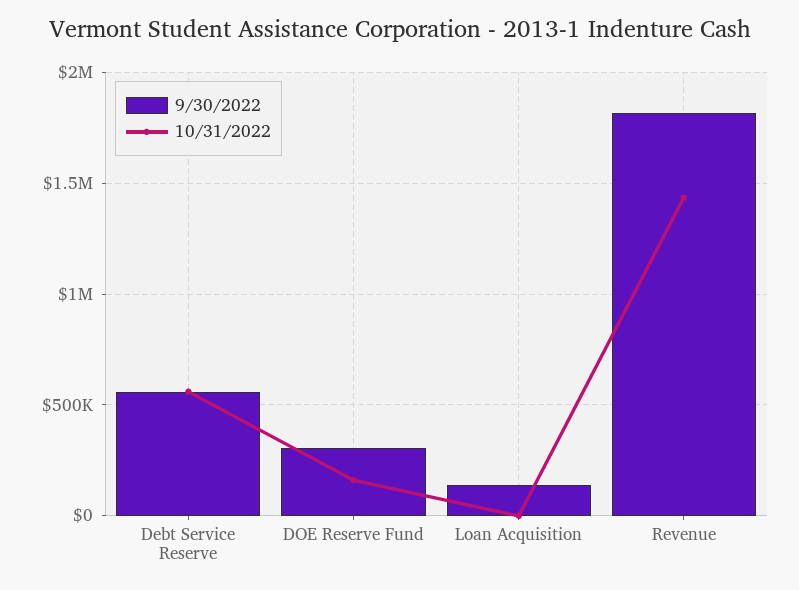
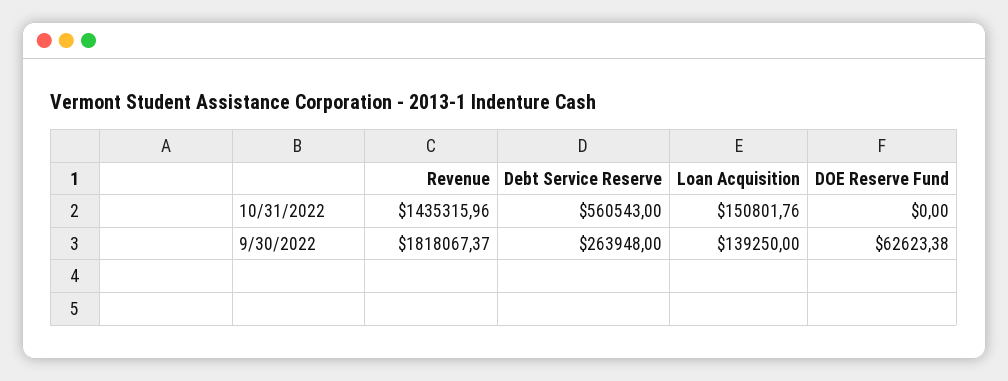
  {
    "9/30/2022": {
-     "Debt Service Reserve": 550000,
+     "Debt Service Reserve": 263948,
-     "DOE Reserve Fund": 300000,
+     "DOE Reserve Fund": 62623.38,
      "Loan Acquisition": 139250,
      "Revenue": 1818067.37
    },
    "10/31/2022": {
      "Debt Service Reserve": 560543,
-     "DOE Reserve Fund": 150000,
+     "DOE Reserve Fund": 0,
-     "Loan Acquisition": 0,
+     "Loan Acquisition": 150801.76,
      "Revenue": 1435315.96
    }
  }

